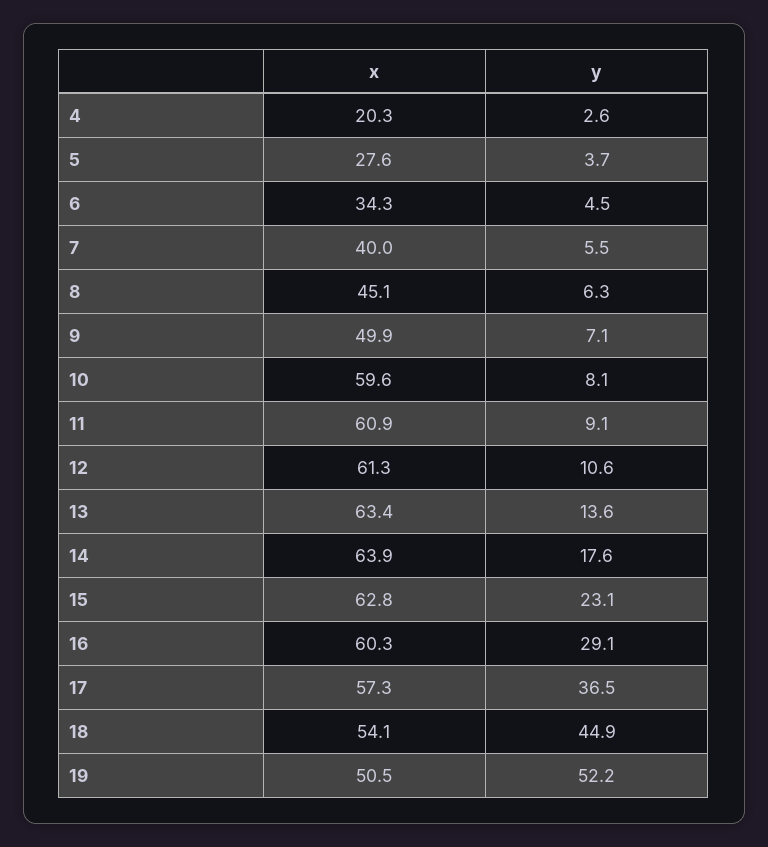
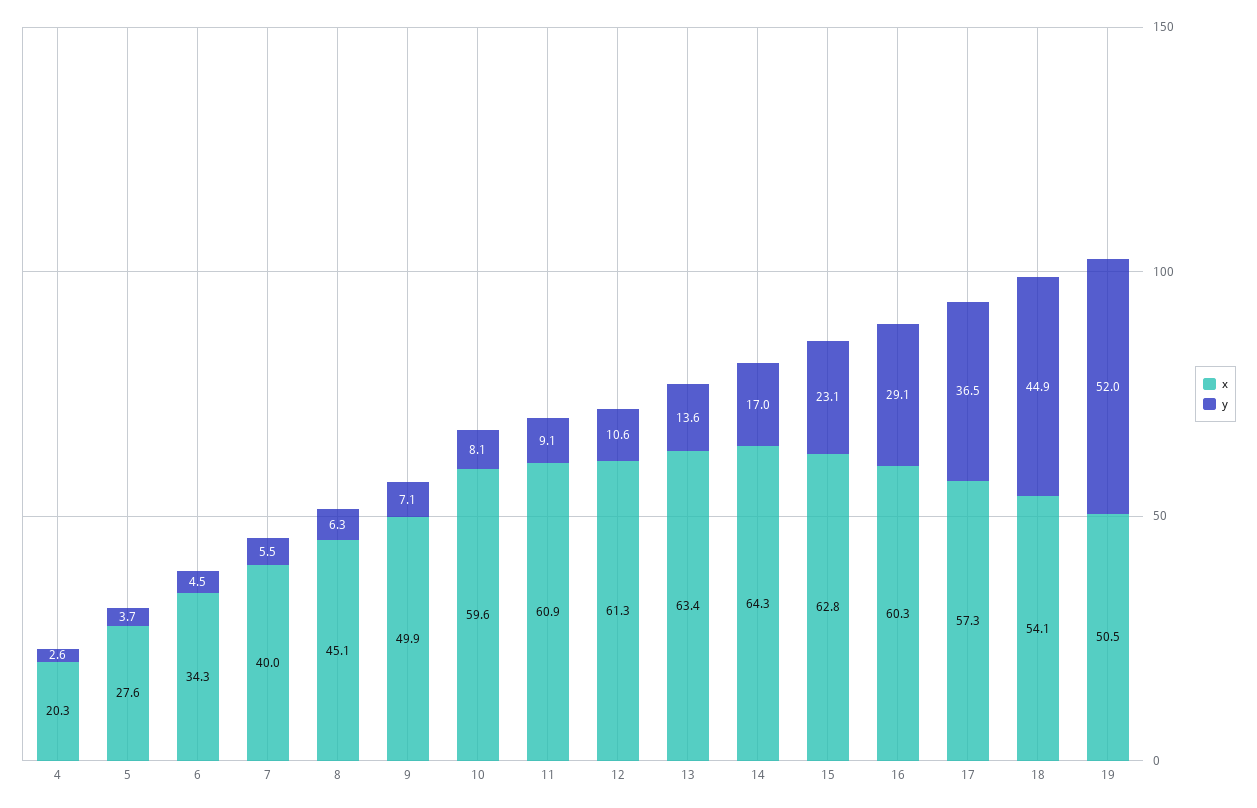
  {
    "x": {
      "4": 20.3,
      "5": 27.6,
      "6": 34.3,
      "7": 40,
      "8": 45.1,
      "9": 49.9,
      "10": 59.6,
      "11": 60.9,
      "12": 61.3,
      "13": 63.4,
-     "14": 63.9,
+     "14": 64.3,
      "15": 62.8,
      "16": 60.3,
      "17": 57.3,
      "18": 54.1,
      "19": 50.5
    },
    "y": {
      "4": 2.6,
      "5": 3.7,
      "6": 4.5,
      "7": 5.5,
      "8": 6.3,
      "9": 7.1,
      "10": 8.1,
      "11": 9.1,
      "12": 10.6,
      "13": 13.6,
-     "14": 17.6,
+     "14": 17,
      "15": 23.1,
      "16": 29.1,
      "17": 36.5,
      "18": 44.9,
-     "19": 52.2
+     "19": 52
    }
  }

